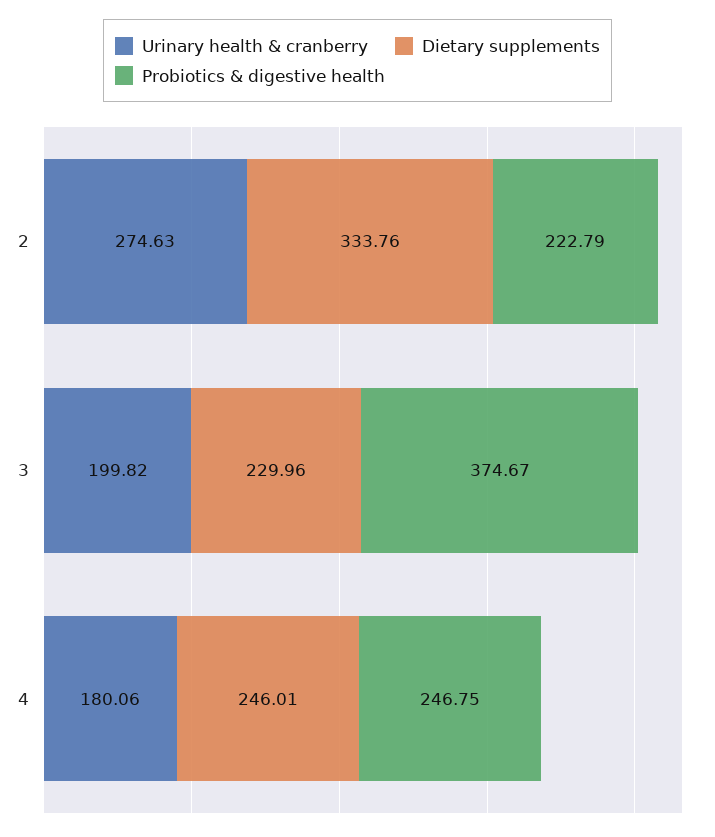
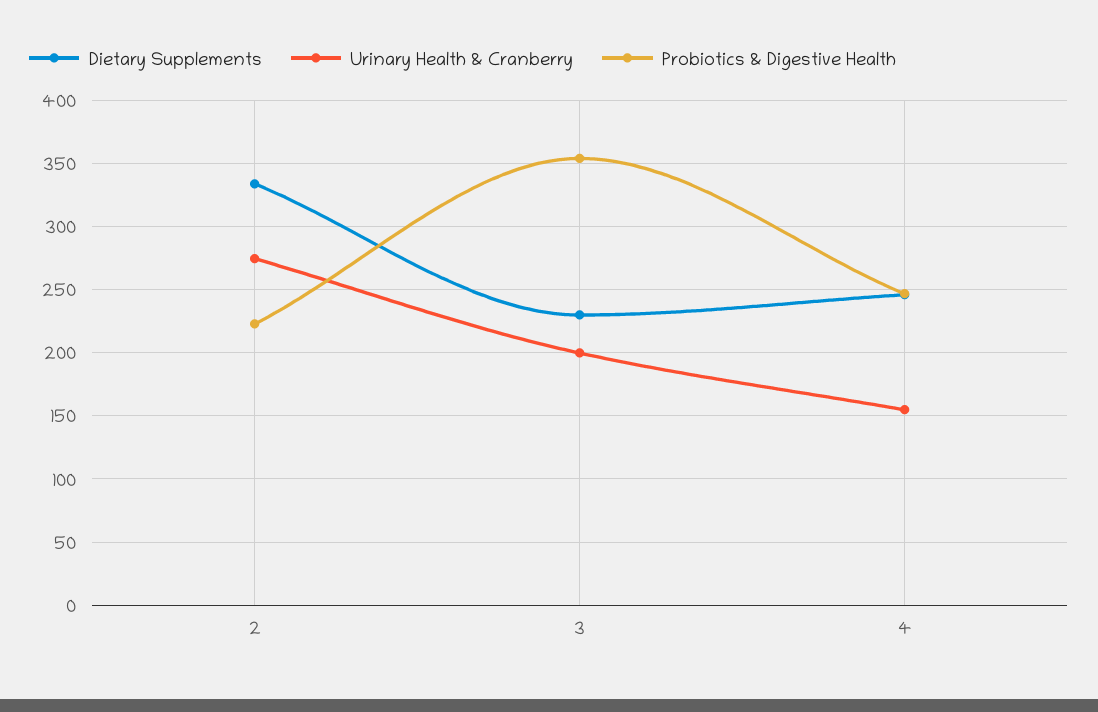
  {
    "Urinary health & cranberry": {
      "2": 274.63,
      "3": 199.82,
-     "4": 180.06
+     "4": 155
    },
    "Dietary supplements": {
      "2": 333.76,
      "3": 229.96,
      "4": 246.01
    },
    "Probiotics & digestive health": {
      "2": 222.79,
-     "3": 374.67,
+     "3": 355,
      "4": 246.75
    }
  }

